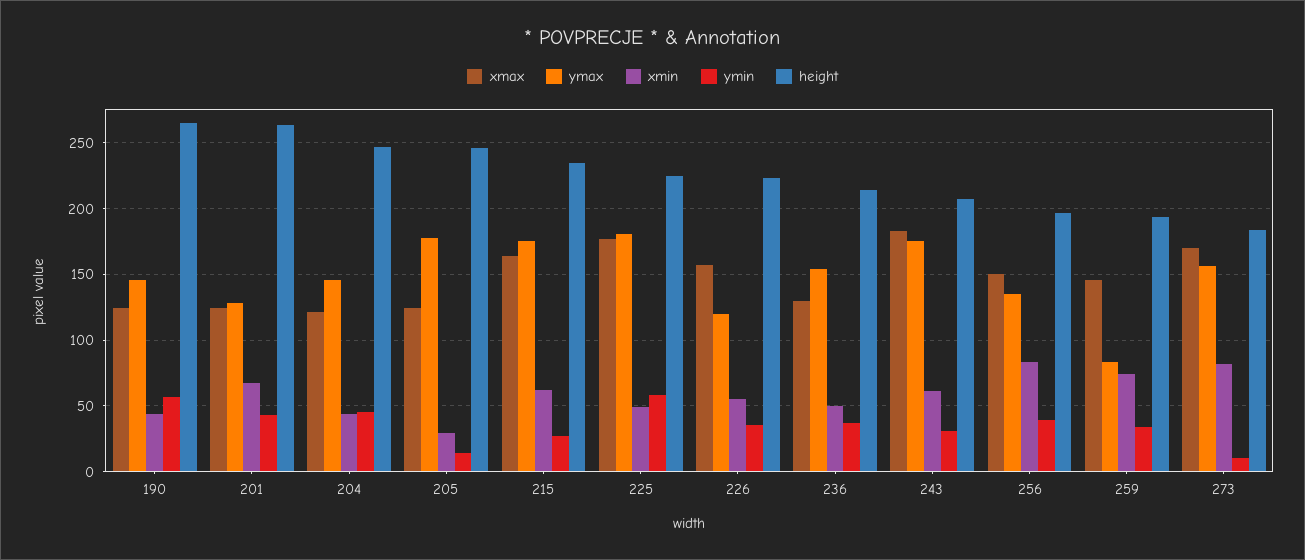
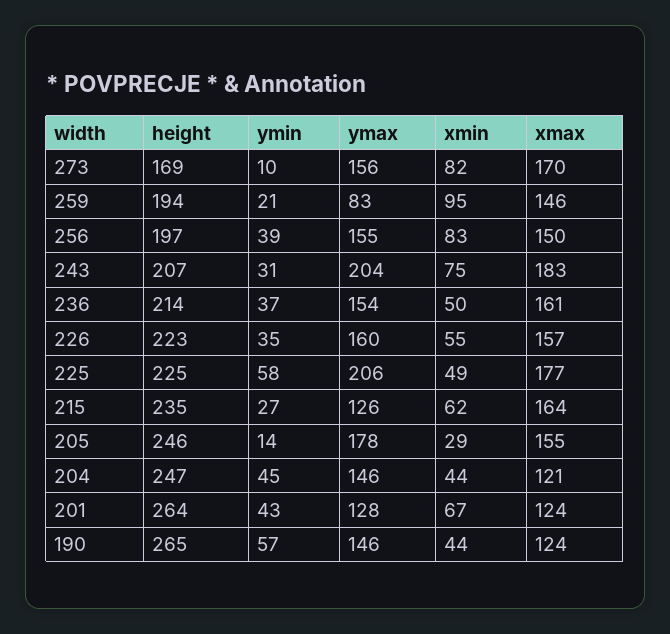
  {
    "xmax": {
      "190": 124,
      "201": 124,
      "204": 121,
-     "205": 125,
+     "205": 155,
      "215": 164,
      "225": 177,
      "226": 157,
-     "236": 130,
+     "236": 161,
      "243": 183,
      "256": 150,
      "259": 146,
      "273": 170
    },
    "ymax": {
      "190": 146,
      "201": 128,
      "204": 146,
      "205": 178,
-     "215": 175,
+     "215": 126,
-     "225": 180,
+     "225": 206,
-     "226": 120,
+     "226": 160,
      "236": 154,
-     "243": 175,
+     "243": 204,
-     "256": 135,
+     "256": 155,
      "259": 83,
      "273": 156
    },
    "xmin": {
      "190": 44,
      "201": 67,
      "204": 44,
      "205": 29,
      "215": 62,
      "225": 49,
      "226": 55,
      "236": 50,
-     "243": 60,
+     "243": 75,
      "256": 83,
-     "259": 75,
+     "259": 95,
      "273": 82
    },
    "ymin": {
      "190": 57,
      "201": 43,
      "204": 45,
      "205": 14,
      "215": 27,
      "225": 58,
      "226": 35,
      "236": 37,
      "243": 31,
      "256": 39,
-     "259": 35,
+     "259": 21,
      "273": 10
    },
    "height": {
      "190": 265,
      "201": 264,
      "204": 247,
      "205": 246,
      "215": 235,
      "225": 225,
      "226": 223,
      "236": 214,
      "243": 207,
      "256": 197,
      "259": 194,
-     "273": 185
+     "273": 169
    }
  }

